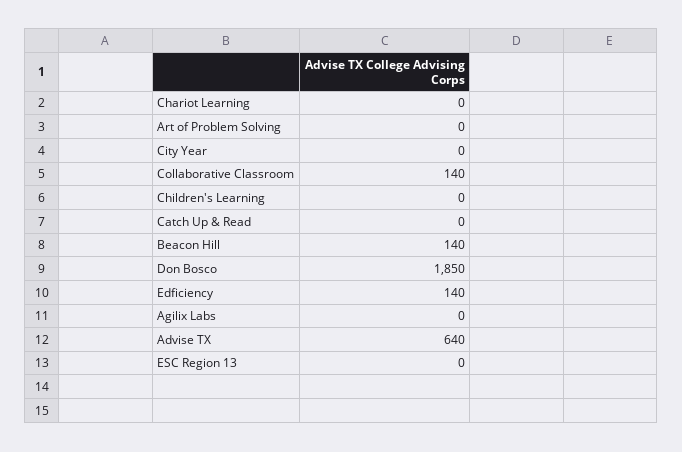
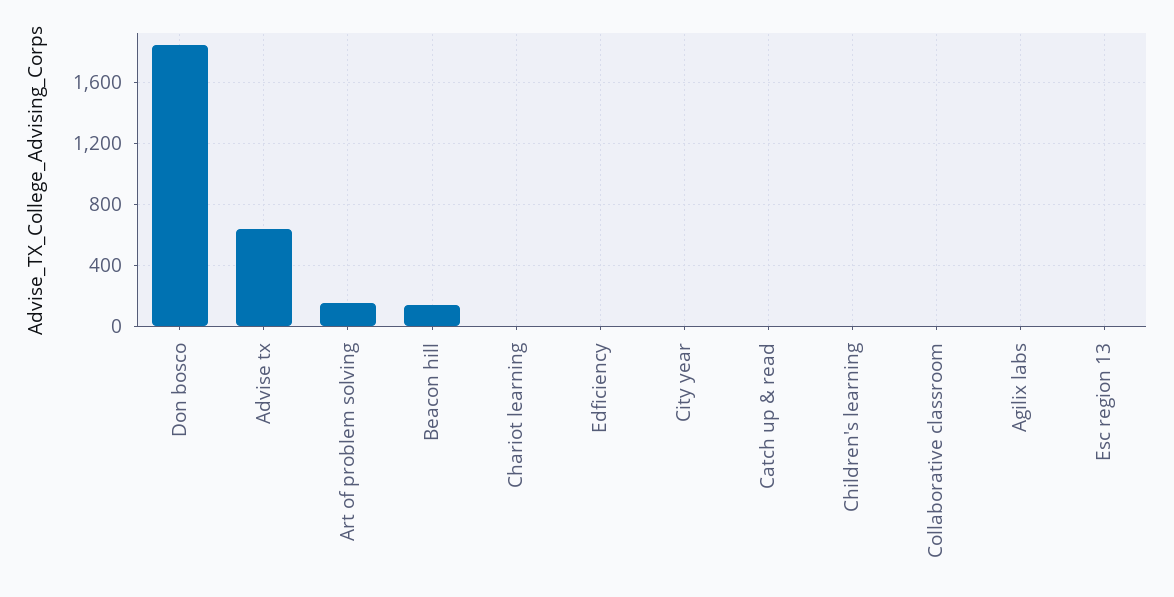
  {
    "Chariot Learning": 0,
-   "Art of Problem Solving": 0,
+   "Art of Problem Solving": 150,
    "City Year": 0,
-   "Collaborative Classroom": 140,
+   "Collaborative Classroom": 0,
    "Children's Learning": 0,
    "Catch Up & Read": 0,
    "Beacon Hill": 140,
    "Don Bosco": 1850,
-   "Edficiency": 140,
+   "Edficiency": 0,
    "Agilix Labs": 0,
    "Advise TX": 640,
    "ESC Region 13": 0
  }

